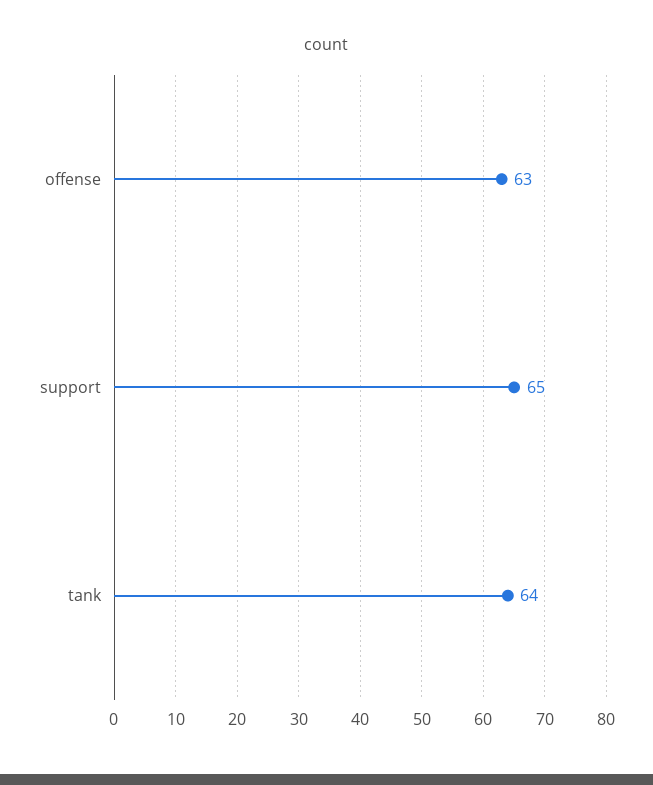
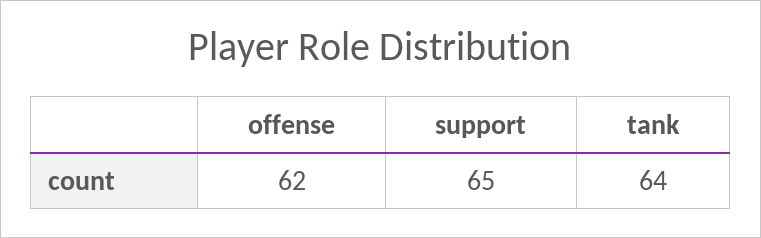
  {
-   "offense": 63,
+   "offense": 62,
    "support": 65,
    "tank": 64
  }

